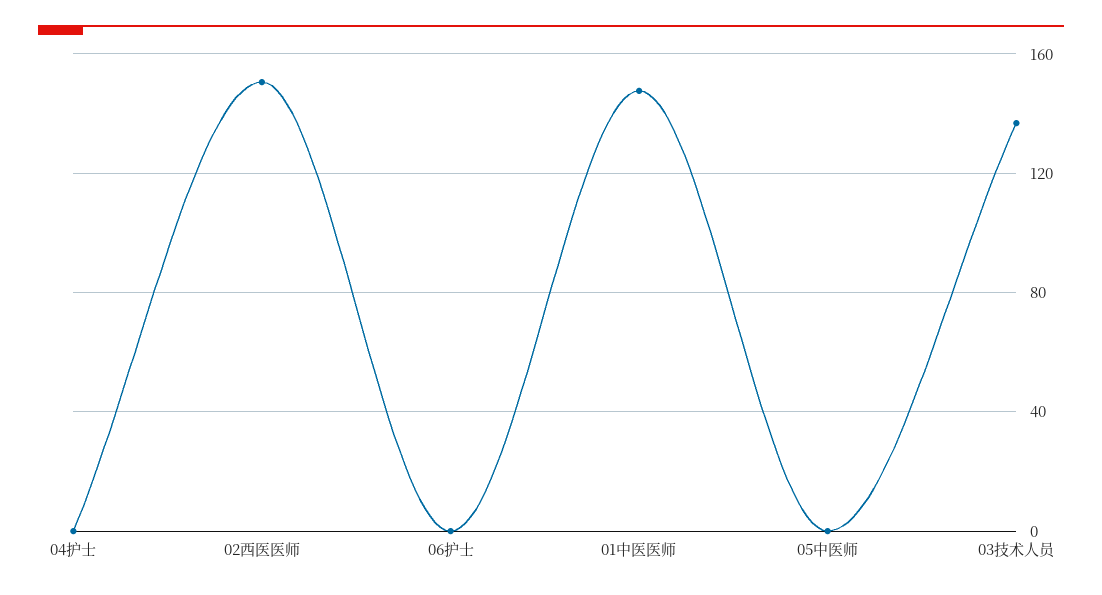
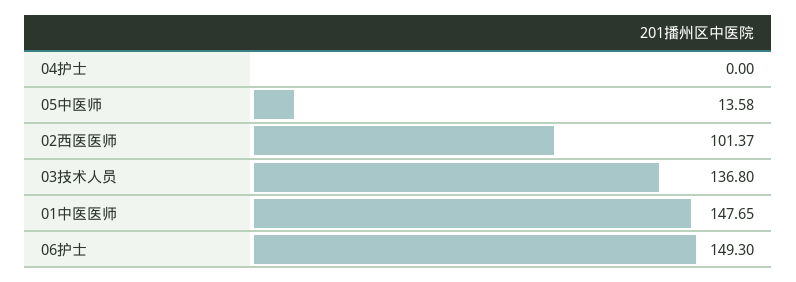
  {
    "04护士": 0,
-   "02西医医师": 150,
+   "02西医医师": 101.37,
-   "06护士": 0,
+   "06护士": 149.3,
    "01中医医师": 147.65,
-   "05中医师": 0,
+   "05中医师": 13.58,
    "03技术人员": 136.8
  }

